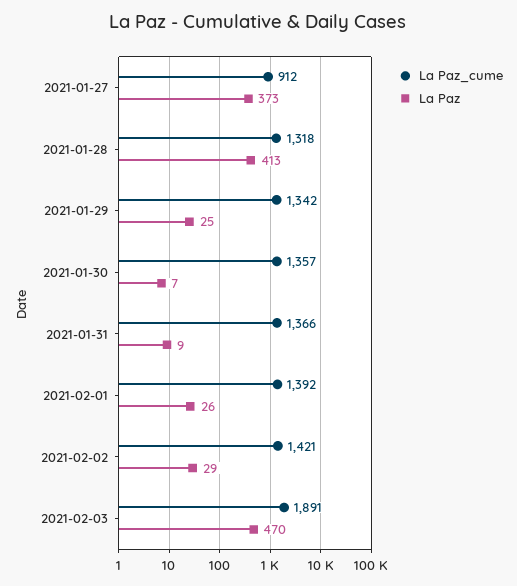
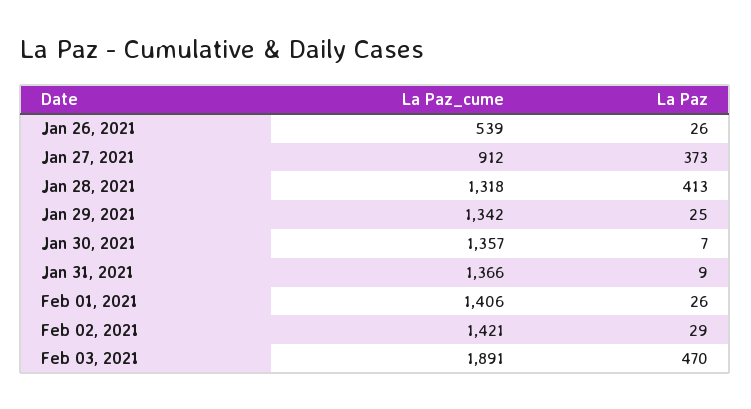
  {
    "La Paz_cume": {
      "2021-01-27": 912,
      "2021-01-28": 1318,
      "2021-01-29": 1342,
      "2021-01-30": 1357,
      "2021-01-31": 1366,
-     "2021-02-01": 1392,
+     "2021-02-01": 1406,
      "2021-02-02": 1421,
-     "2021-02-03": 1891
+     "2021-02-03": 1891,
+     "Jan 26, 2021": 539
    },
    "La Paz": {
      "2021-01-27": 373,
      "2021-01-28": 413,
      "2021-01-29": 25,
      "2021-01-30": 7,
      "2021-01-31": 9,
      "2021-02-01": 26,
      "2021-02-02": 29,
-     "2021-02-03": 470
+     "2021-02-03": 470,
+     "Jan 26, 2021": 26
    }
  }

